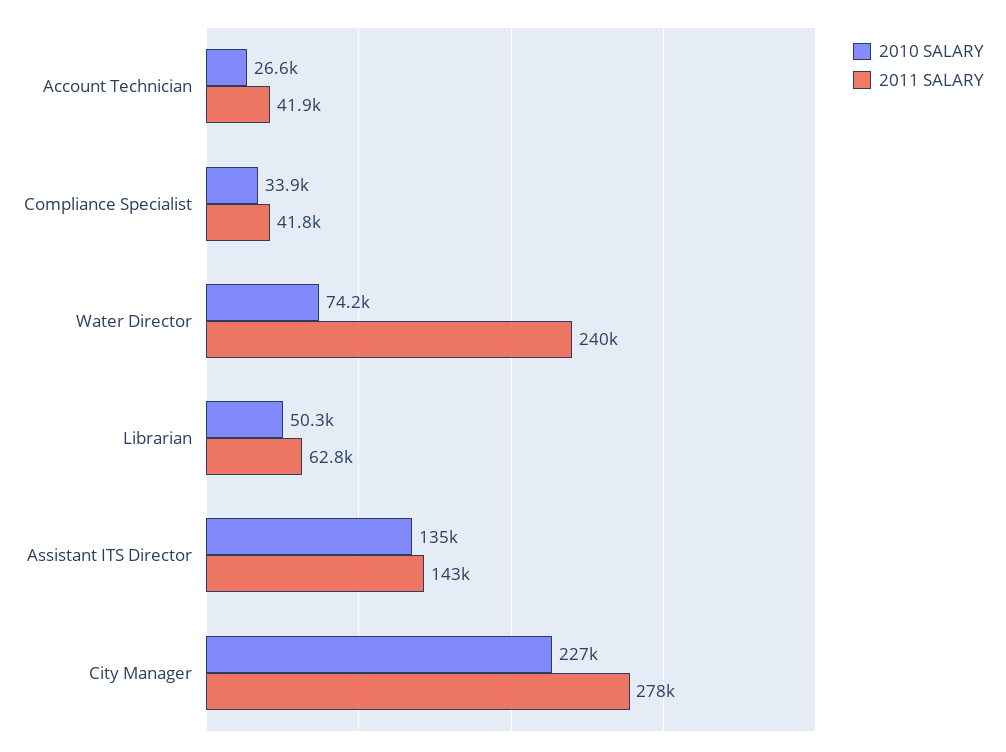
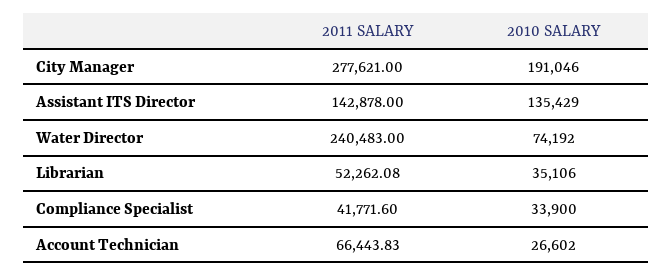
  {
    "2010 SALARY": {
      "Account Technician": 26602,
      "Compliance Specialist": 33900,
      "Water Director": 74192,
-     "Librarian": 50300,
+     "Librarian": 35106,
      "Assistant ITS Director": 135429,
-     "City Manager": 227000
+     "City Manager": 191046
    },
    "2011 SALARY": {
-     "Account Technician": 41900,
+     "Account Technician": 66443.83,
      "Compliance Specialist": 41771.6,
      "Water Director": 240483,
-     "Librarian": 62800,
+     "Librarian": 52262.08,
      "Assistant ITS Director": 142878,
      "City Manager": 277621
    }
  }

